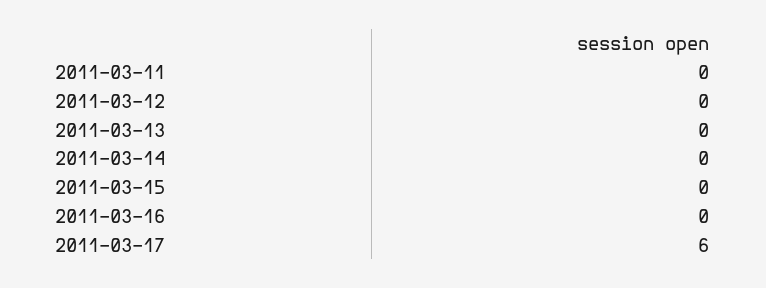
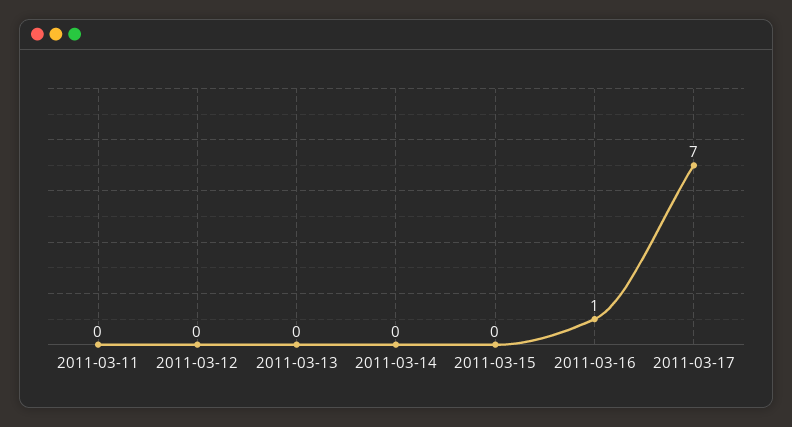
  {
    "2011-03-11": 0,
    "2011-03-12": 0,
    "2011-03-13": 0,
    "2011-03-14": 0,
    "2011-03-15": 0,
-   "2011-03-16": 0,
+   "2011-03-16": 1,
-   "2011-03-17": 6
+   "2011-03-17": 7
  }

